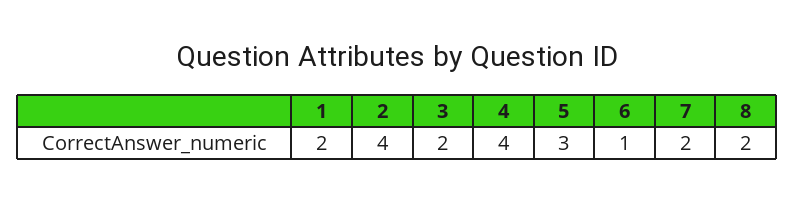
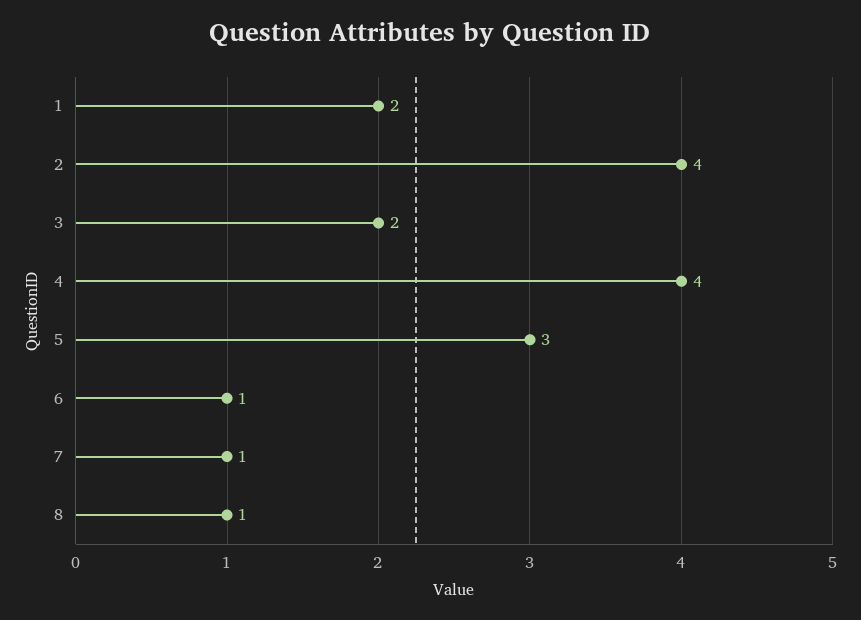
  {
    "1": 2,
    "2": 4,
    "3": 2,
    "4": 4,
    "5": 3,
    "6": 1,
-   "7": 2,
+   "7": 1,
-   "8": 2
+   "8": 1
  }

